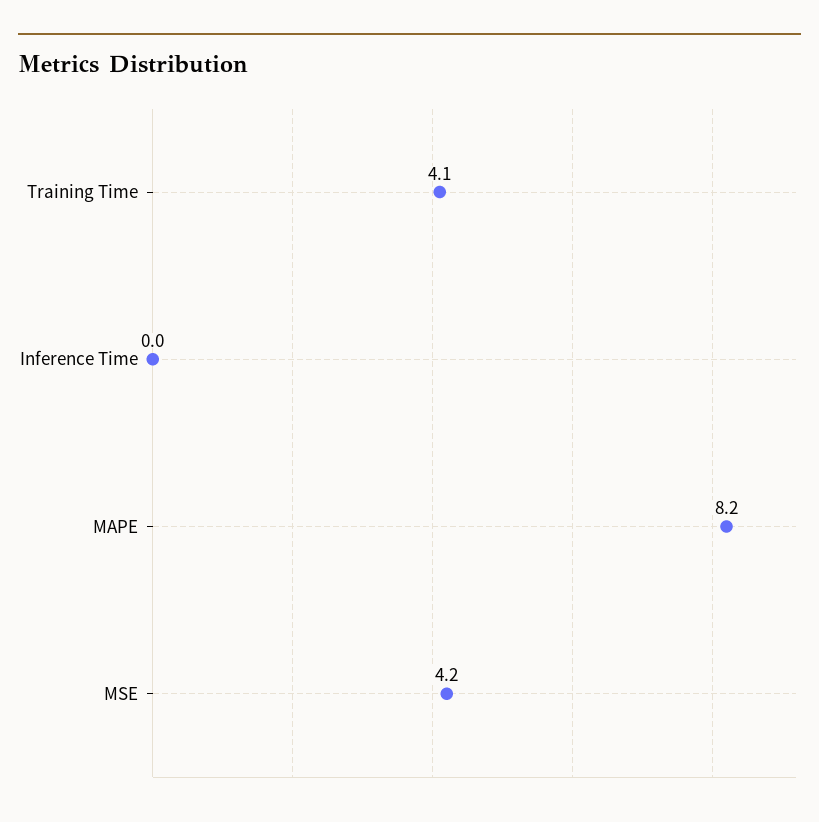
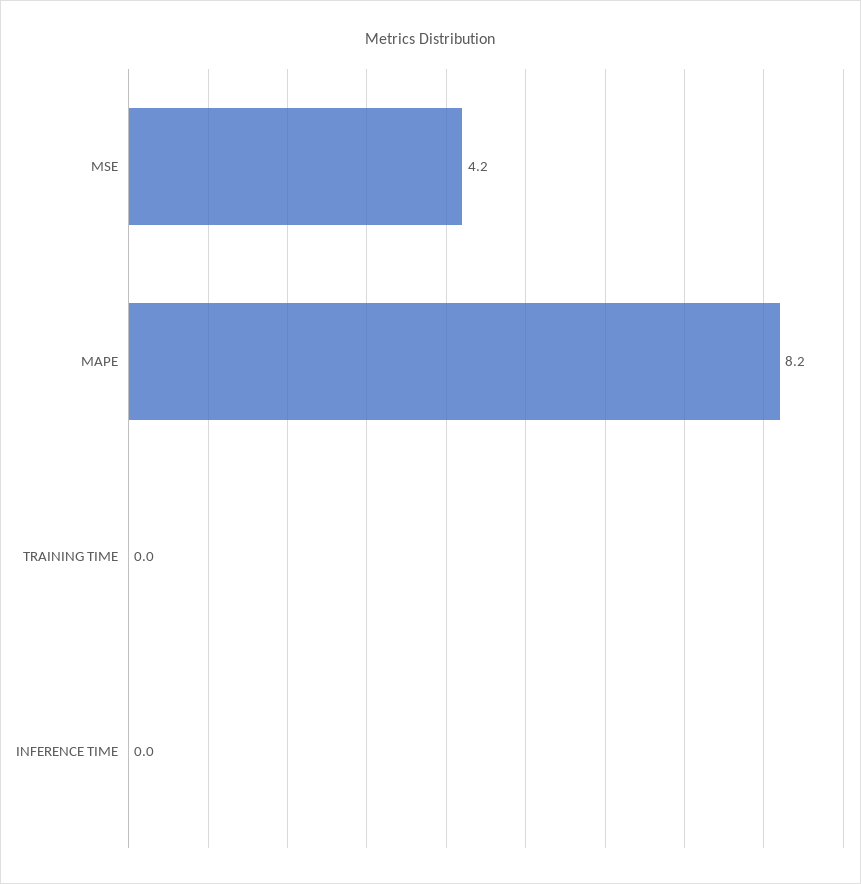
  {
-   "Training Time": 4.1,
+   "Training Time": 0,
    "Inference Time": 0,
    "MAPE": 8.2,
    "MSE": 4.2
  }

